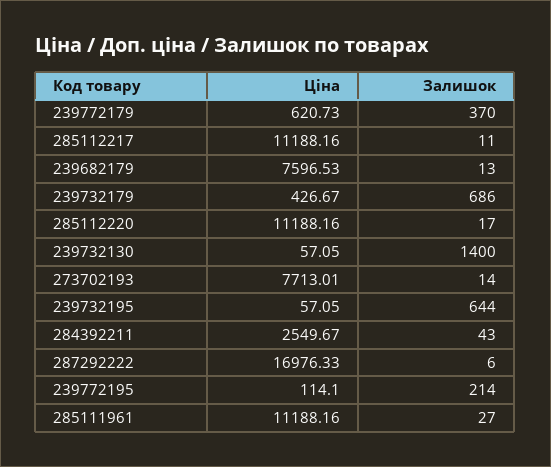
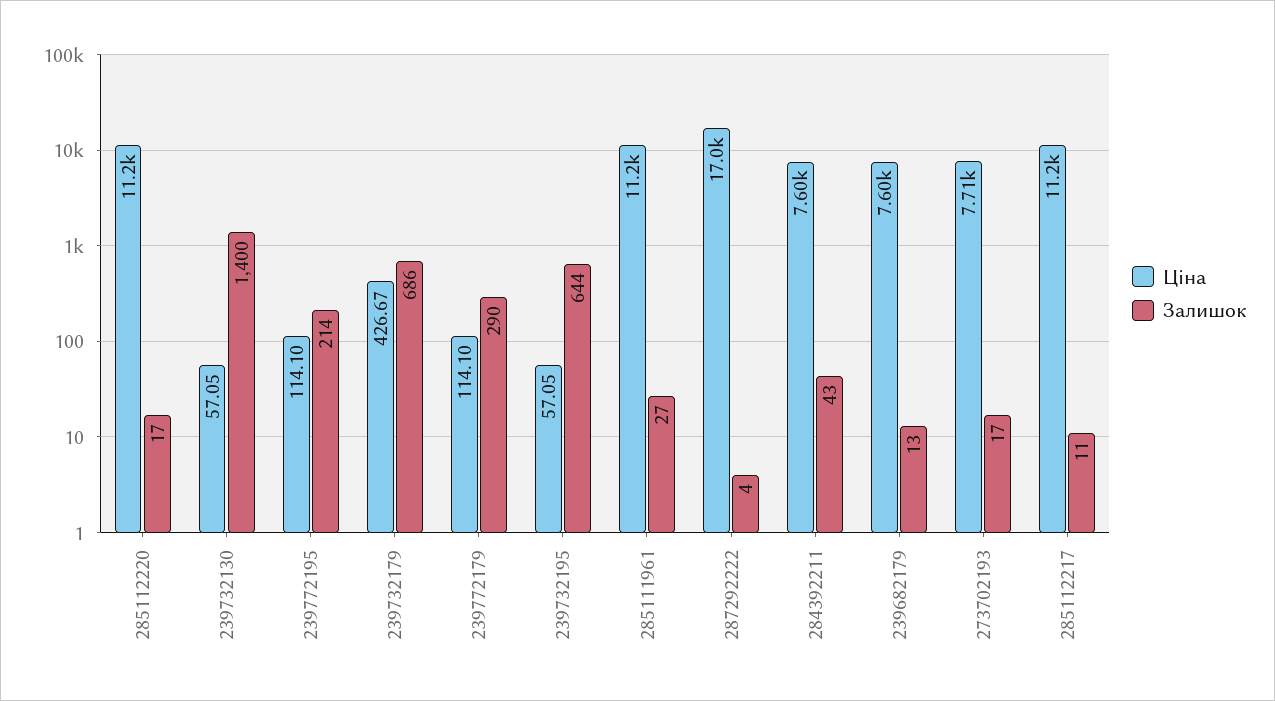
  {
    "Ціна": {
-     "239772179": 620.73,
+     "239772179": 114.1,
      "285112217": 11188.16,
      "239682179": 7596.53,
      "239732179": 426.67,
      "285112220": 11188.16,
      "239732130": 57.05,
      "273702193": 7713.01,
      "239732195": 57.05,
-     "284392211": 2549.67,
+     "284392211": 7600,
      "287292222": 16976.33,
      "239772195": 114.1,
      "285111961": 11188.16
    },
    "Залишок": {
-     "239772179": 370,
+     "239772179": 290,
      "285112217": 11,
      "239682179": 13,
      "239732179": 686,
      "285112220": 17,
      "239732130": 1400,
-     "273702193": 14,
+     "273702193": 17,
      "239732195": 644,
      "284392211": 43,
-     "287292222": 6,
+     "287292222": 4,
      "239772195": 214,
      "285111961": 27
    }
  }

